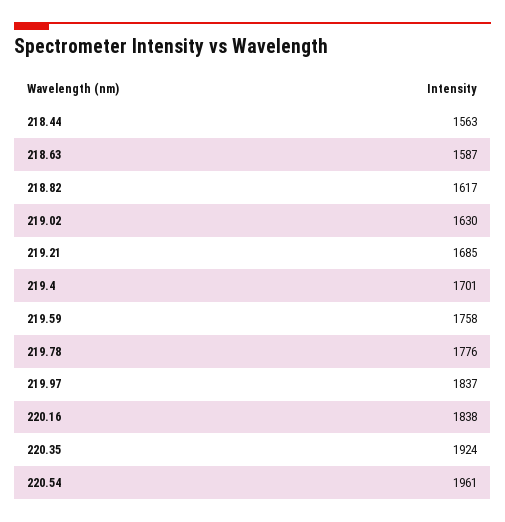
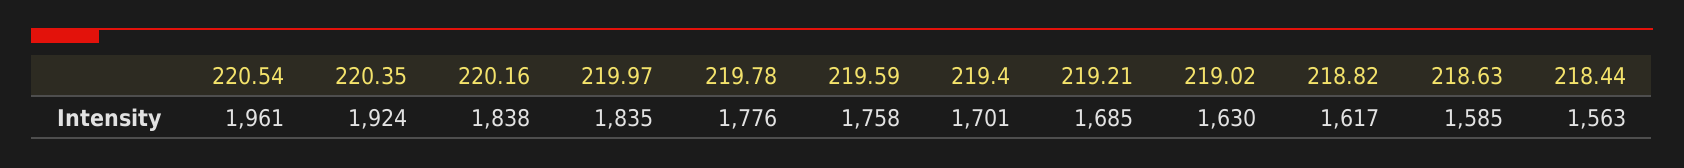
  {
    "218.44": 1563,
-   "218.63": 1587,
+   "218.63": 1585,
    "218.82": 1617,
    "219.02": 1630,
    "219.21": 1685,
    "219.4": 1701,
    "219.59": 1758,
    "219.78": 1776,
-   "219.97": 1837,
+   "219.97": 1835,
    "220.16": 1838,
    "220.35": 1924,
    "220.54": 1961
  }

